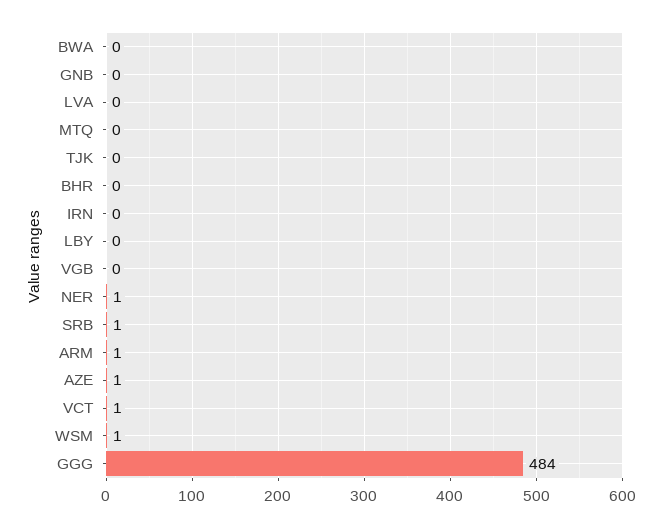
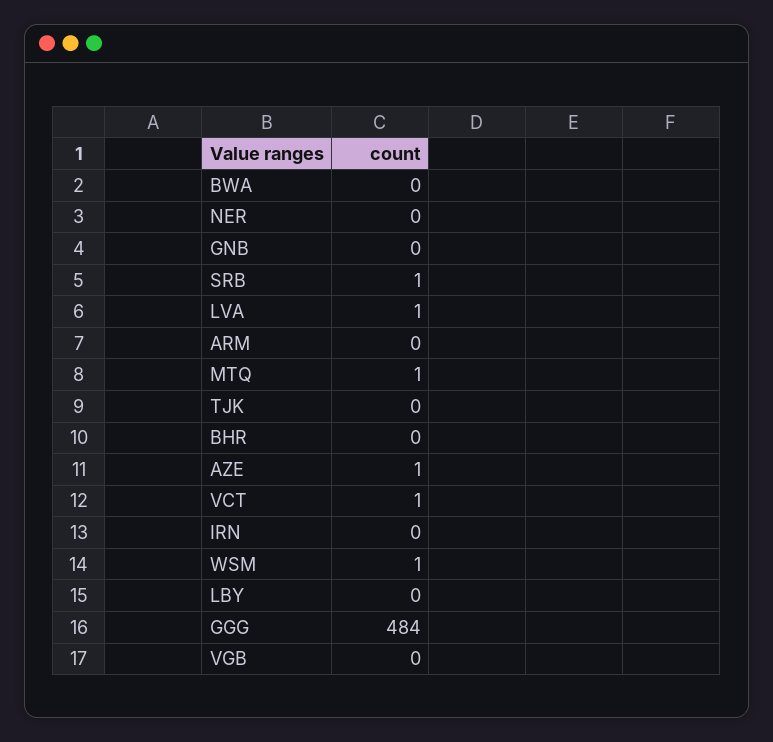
  {
    "BWA": 0,
    "GNB": 0,
-   "LVA": 0,
+   "LVA": 1,
-   "MTQ": 0,
+   "MTQ": 1,
    "TJK": 0,
    "BHR": 0,
    "IRN": 0,
    "LBY": 0,
    "VGB": 0,
-   "NER": 1,
+   "NER": 0,
    "SRB": 1,
-   "ARM": 1,
+   "ARM": 0,
    "AZE": 1,
    "VCT": 1,
    "WSM": 1,
    "GGG": 484
  }

